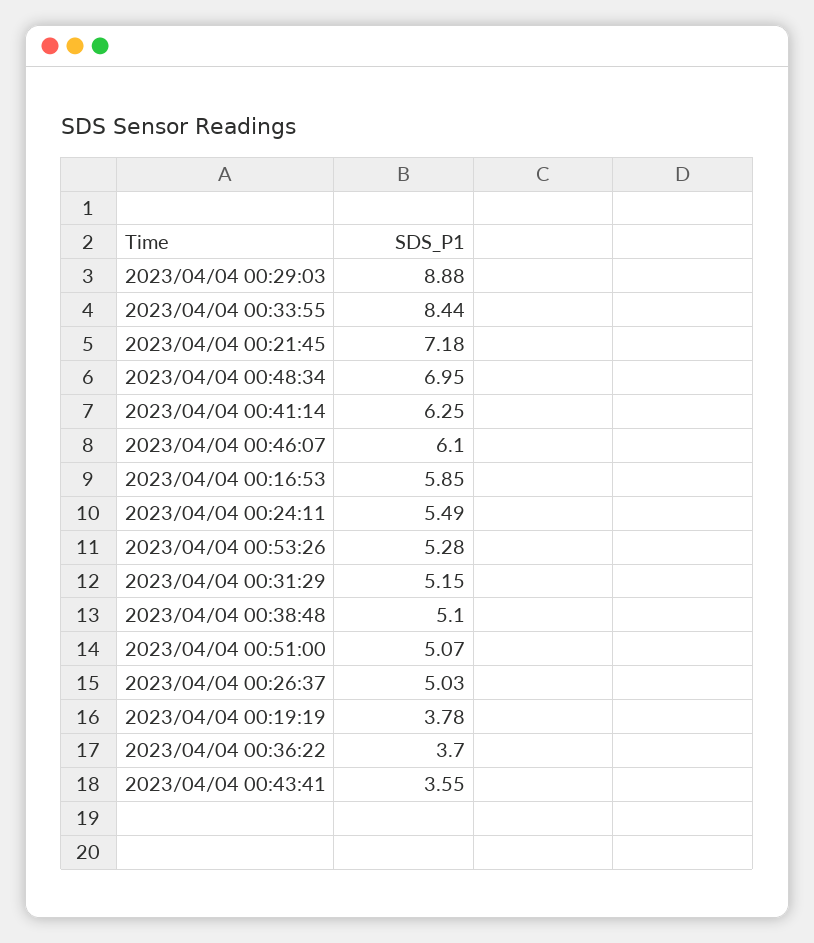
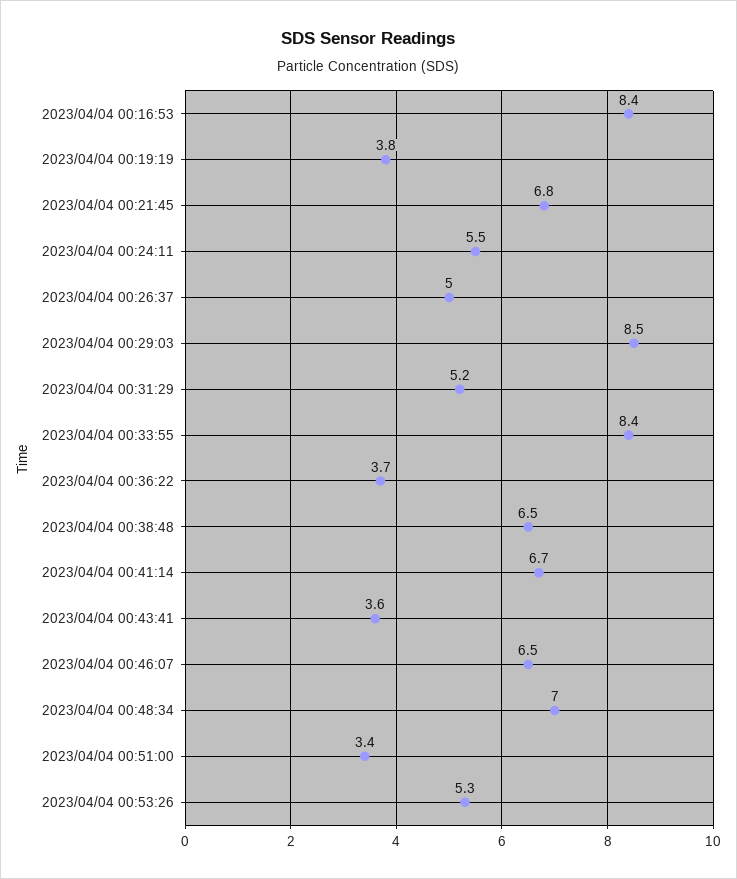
  {
-   "2023/04/04 00:29:03": 8.88,
+   "2023/04/04 00:29:03": 8.5,
    "2023/04/04 00:33:55": 8.44,
-   "2023/04/04 00:21:45": 7.18,
+   "2023/04/04 00:21:45": 6.8,
    "2023/04/04 00:48:34": 6.95,
-   "2023/04/04 00:41:14": 6.25,
+   "2023/04/04 00:41:14": 6.7,
-   "2023/04/04 00:46:07": 6.1,
+   "2023/04/04 00:46:07": 6.5,
-   "2023/04/04 00:16:53": 5.85,
+   "2023/04/04 00:16:53": 8.4,
    "2023/04/04 00:24:11": 5.49,
    "2023/04/04 00:53:26": 5.28,
    "2023/04/04 00:31:29": 5.15,
-   "2023/04/04 00:38:48": 5.1,
+   "2023/04/04 00:38:48": 6.5,
-   "2023/04/04 00:51:00": 5.07,
+   "2023/04/04 00:51:00": 3.4,
    "2023/04/04 00:26:37": 5.03,
    "2023/04/04 00:19:19": 3.78,
    "2023/04/04 00:36:22": 3.7,
    "2023/04/04 00:43:41": 3.55
  }

